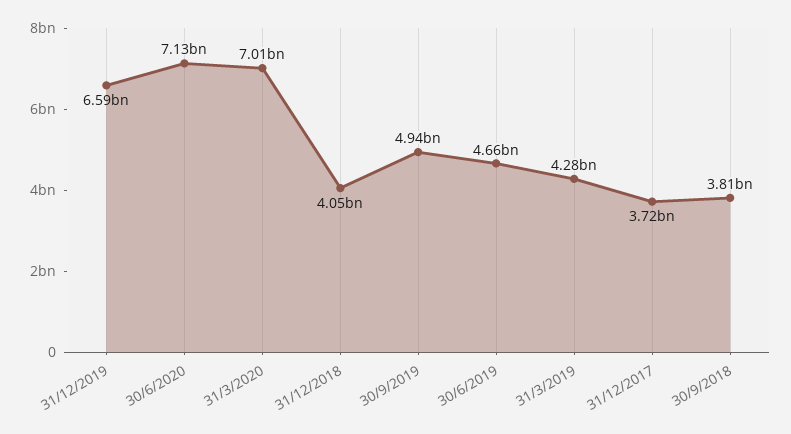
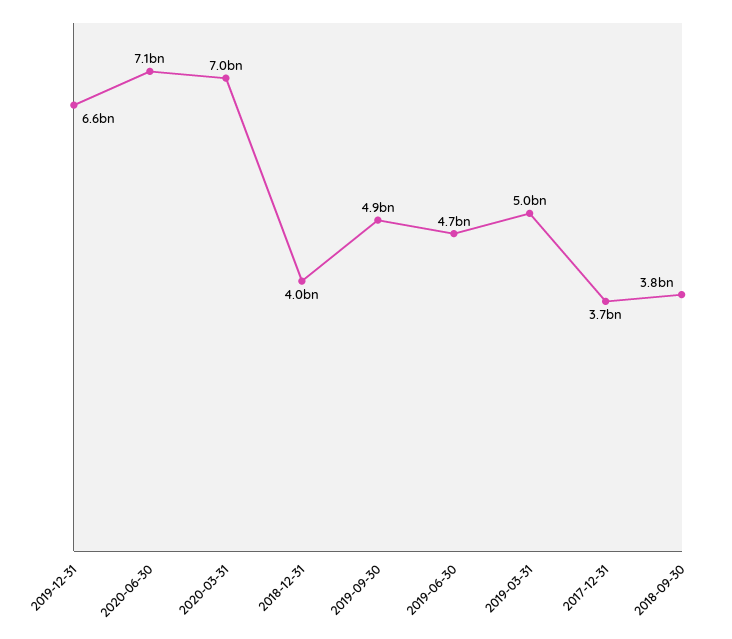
  {
    "31/12/2019": 6590000000,
    "30/6/2020": 7130000000,
    "31/3/2020": 7010000000,
    "31/12/2018": 4050000000,
    "30/9/2019": 4940000000,
    "30/6/2019": 4660000000,
-   "31/3/2019": 4280000000,
+   "31/3/2019": 5000000000,
    "31/12/2017": 3720000000,
    "30/9/2018": 3810000000
  }

